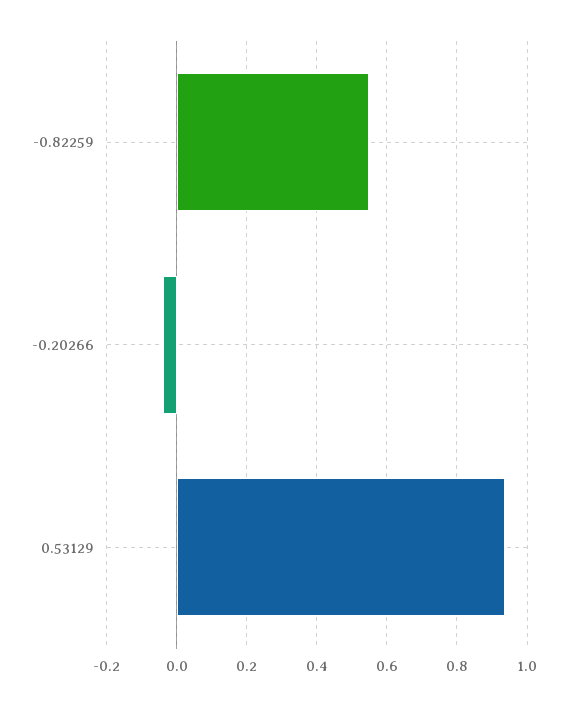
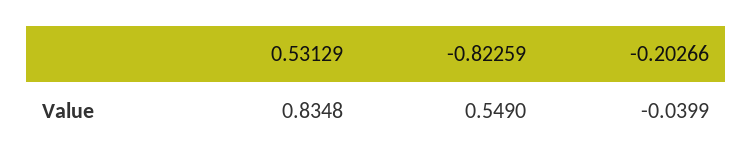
  {
    "-0.82259": 0.549,
    "-0.20266": -0.0399,
-   "0.53129": 0.94
+   "0.53129": 0.8348
  }

